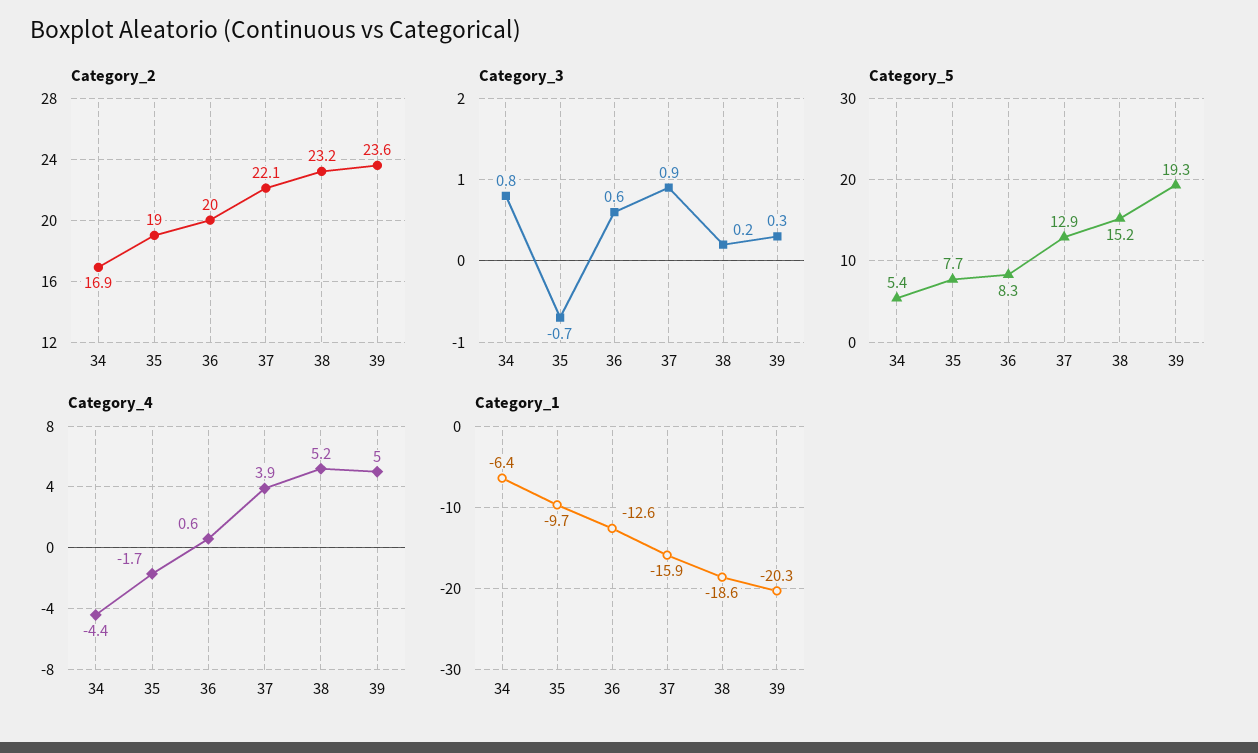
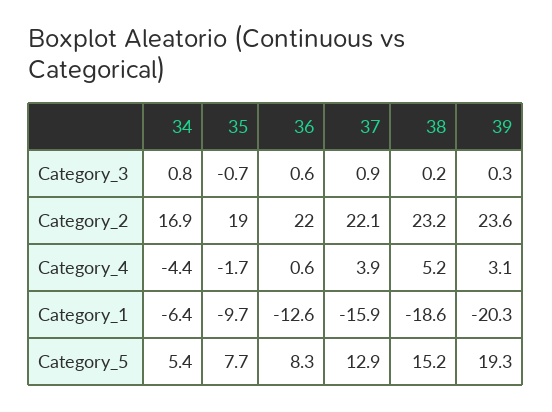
  {
    "Category_2": {
      "34": 16.9,
      "35": 19,
-     "36": 20,
+     "36": 22,
      "37": 22.1,
      "38": 23.2,
      "39": 23.6
    },
    "Category_3": {
      "34": 0.8,
      "35": -0.7,
      "36": 0.6,
      "37": 0.9,
      "38": 0.2,
      "39": 0.3
    },
    "Category_5": {
      "34": 5.4,
      "35": 7.7,
      "36": 8.3,
      "37": 12.9,
      "38": 15.2,
      "39": 19.3
    },
    "Category_4": {
      "34": -4.4,
      "35": -1.7,
      "36": 0.6,
      "37": 3.9,
      "38": 5.2,
-     "39": 5
+     "39": 3.1
    },
    "Category_1": {
      "34": -6.4,
      "35": -9.7,
      "36": -12.6,
      "37": -15.9,
      "38": -18.6,
      "39": -20.3
    }
  }

